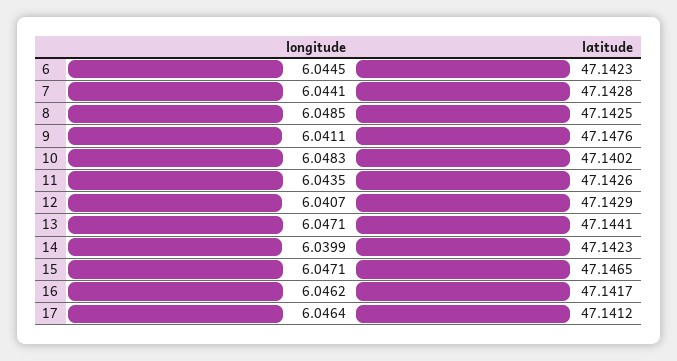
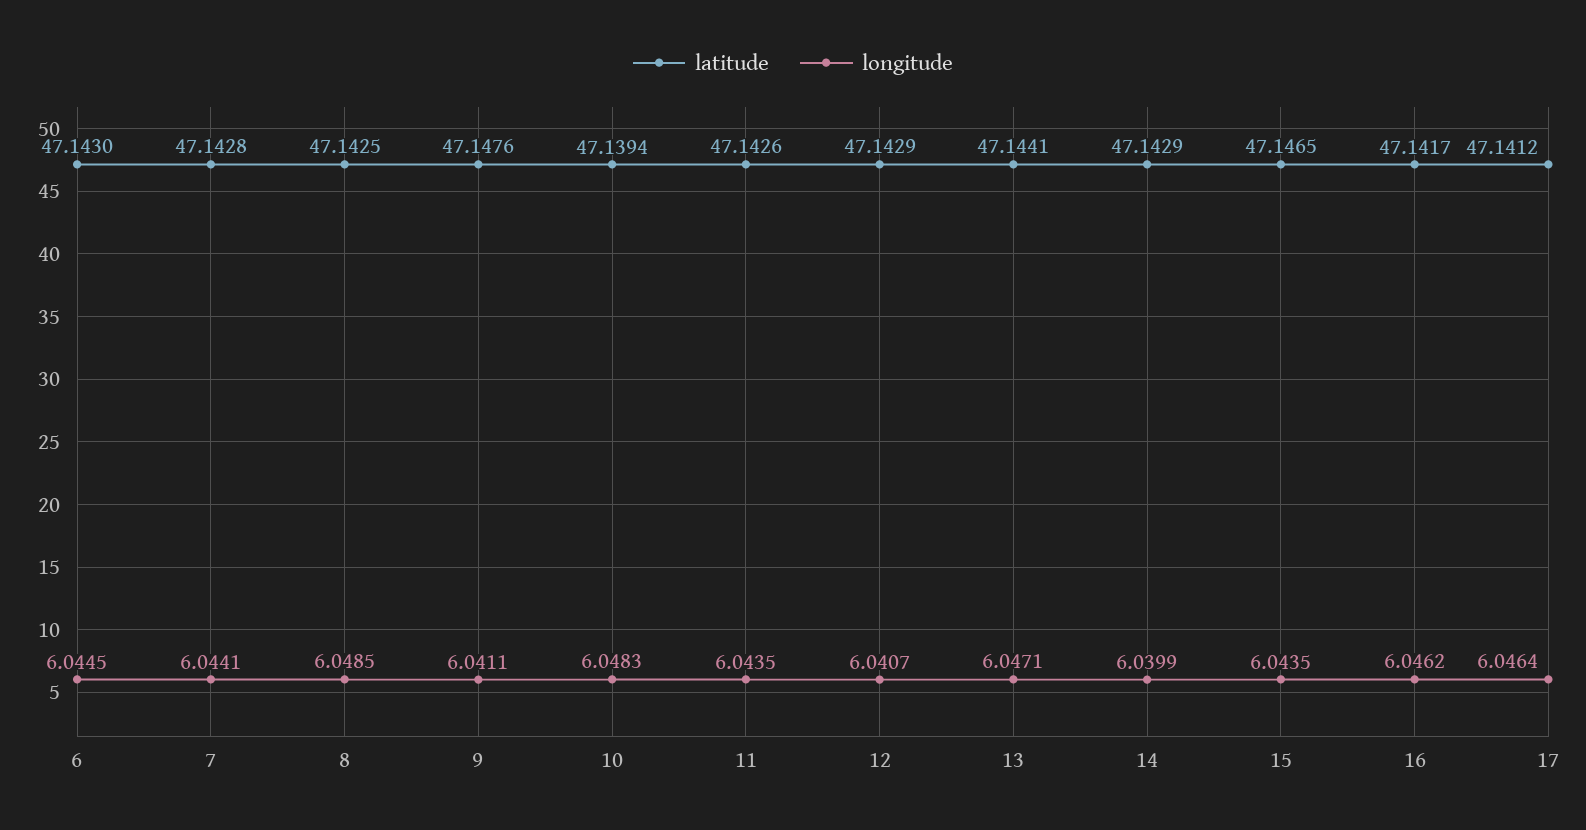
  {
    "longitude": {
      "6": 6.0445,
      "7": 6.0441,
      "8": 6.0485,
      "9": 6.0411,
      "10": 6.0483,
      "11": 6.0435,
      "12": 6.0407,
      "13": 6.0471,
      "14": 6.0399,
-     "15": 6.0471,
+     "15": 6.0435,
      "16": 6.0462,
      "17": 6.0464
    },
    "latitude": {
-     "6": 47.1423,
+     "6": 47.143,
      "7": 47.1428,
      "8": 47.1425,
      "9": 47.1476,
-     "10": 47.1402,
+     "10": 47.1394,
      "11": 47.1426,
      "12": 47.1429,
      "13": 47.1441,
-     "14": 47.1423,
+     "14": 47.1429,
      "15": 47.1465,
      "16": 47.1417,
      "17": 47.1412
    }
  }

